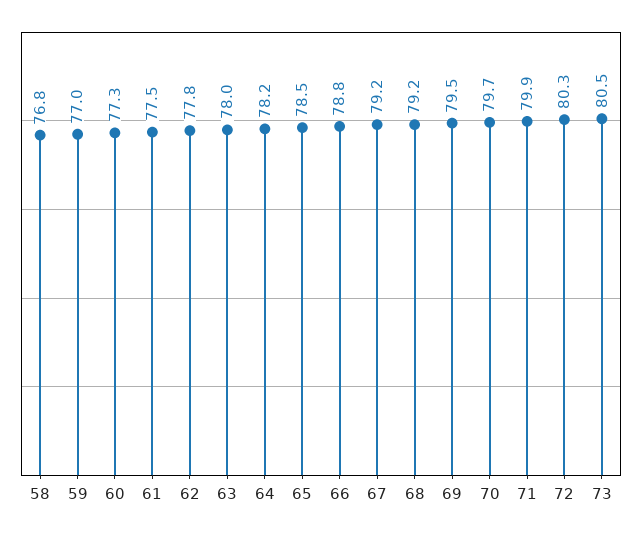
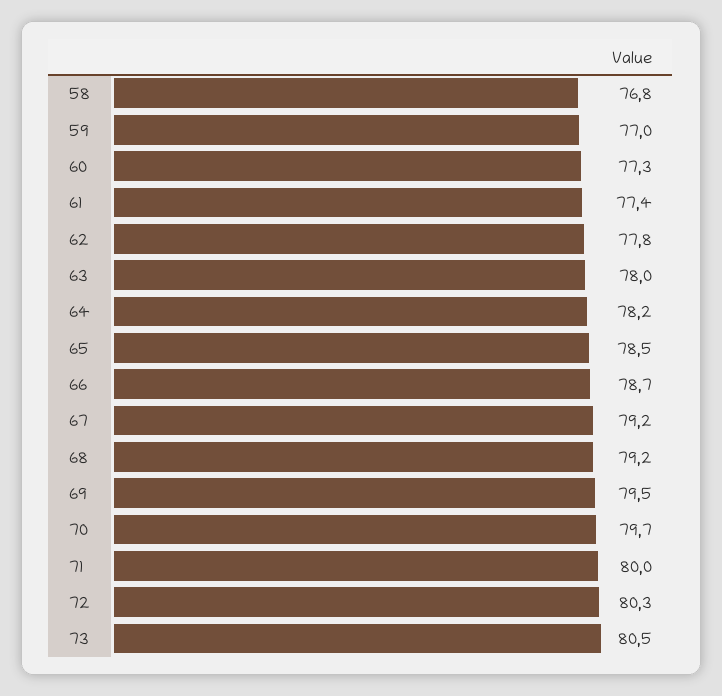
  {
    "58": 76.8,
    "59": 77,
    "60": 77.3,
-   "61": 77.5,
+   "61": 77.4,
    "62": 77.8,
    "63": 78,
    "64": 78.2,
    "65": 78.5,
-   "66": 78.8,
+   "66": 78.7,
    "67": 79.2,
    "68": 79.2,
    "69": 79.5,
    "70": 79.7,
-   "71": 79.9,
+   "71": 80,
    "72": 80.3,
    "73": 80.5
  }

